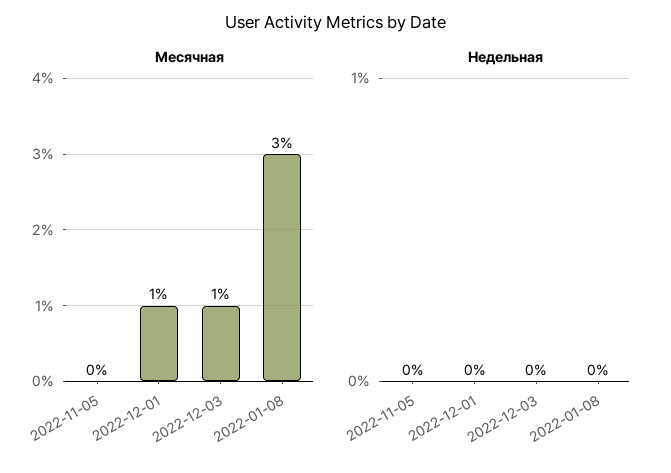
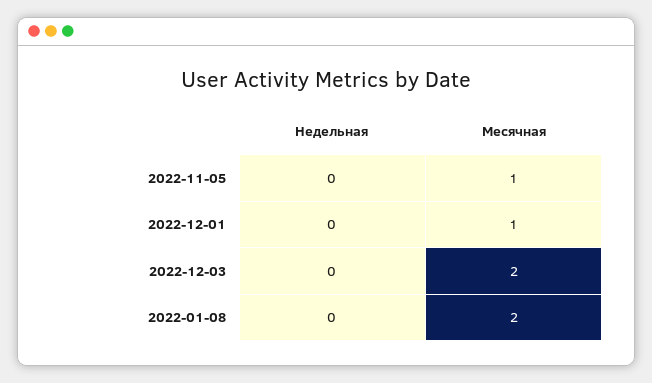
  {
    "Месячная": {
-     "2022-11-05": 0,
+     "2022-11-05": 1,
      "2022-12-01": 1,
-     "2022-12-03": 1,
+     "2022-12-03": 2,
-     "2022-01-08": 3
+     "2022-01-08": 2
    },
    "Недельная": {
      "2022-11-05": 0,
      "2022-12-01": 0,
      "2022-12-03": 0,
      "2022-01-08": 0
    }
  }

